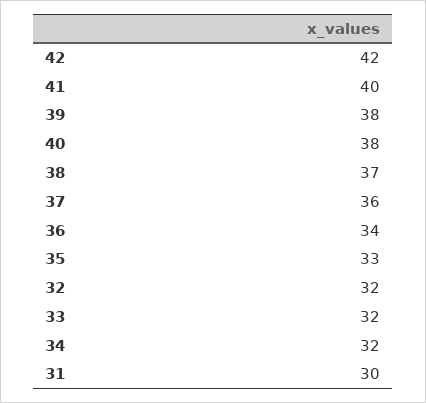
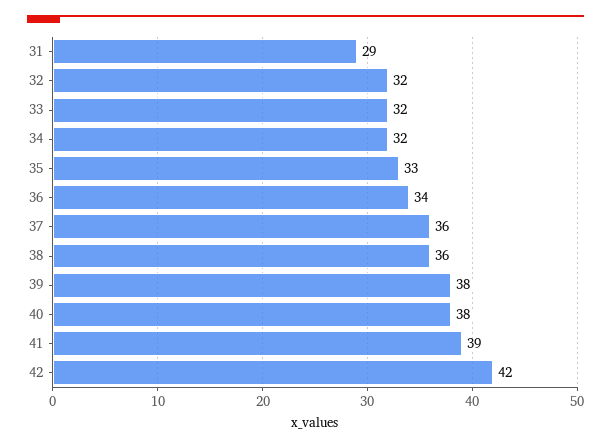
  {
    "42": 42,
-   "41": 40,
+   "41": 39,
    "39": 38,
    "40": 38,
-   "38": 37,
+   "38": 36,
    "37": 36,
    "36": 34,
    "35": 33,
    "32": 32,
    "33": 32,
    "34": 32,
-   "31": 30
+   "31": 29
  }

